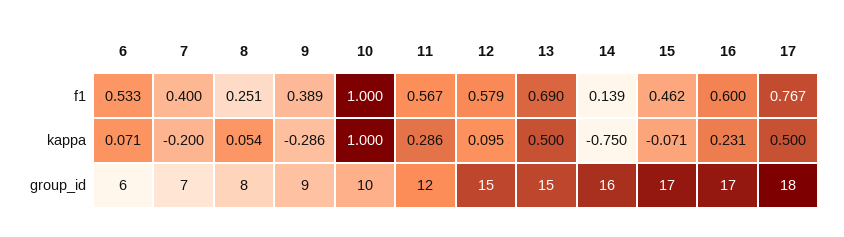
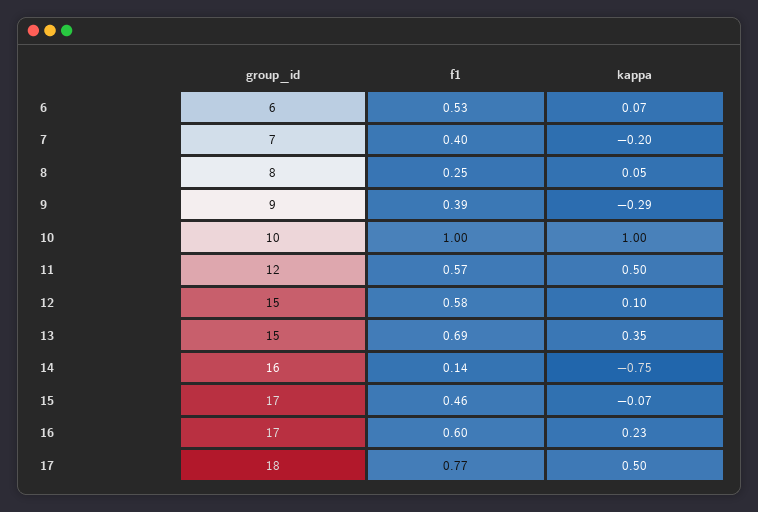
  {
    "6": {
      "f1": 0.533,
      "kappa": 0.071,
      "group_id": 6
    },
    "7": {
      "f1": 0.4,
      "kappa": -0.2,
      "group_id": 7
    },
    "8": {
      "f1": 0.251,
      "kappa": 0.054,
      "group_id": 8
    },
    "9": {
      "f1": 0.389,
      "kappa": -0.286,
      "group_id": 9
    },
    "10": {
      "f1": 1,
      "kappa": 1,
      "group_id": 10
    },
    "11": {
      "f1": 0.567,
-     "kappa": 0.286,
+     "kappa": 0.5,
      "group_id": 12
    },
    "12": {
      "f1": 0.579,
      "kappa": 0.095,
      "group_id": 15
    },
    "13": {
      "f1": 0.69,
-     "kappa": 0.5,
+     "kappa": 0.35,
      "group_id": 15
    },
    "14": {
      "f1": 0.139,
      "kappa": -0.75,
      "group_id": 16
    },
    "15": {
      "f1": 0.462,
      "kappa": -0.071,
      "group_id": 17
    },
    "16": {
      "f1": 0.6,
      "kappa": 0.231,
      "group_id": 17
    },
    "17": {
      "f1": 0.767,
      "kappa": 0.5,
      "group_id": 18
    }
  }

